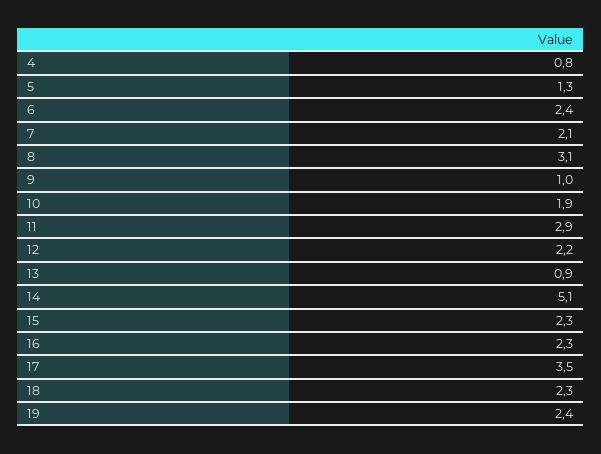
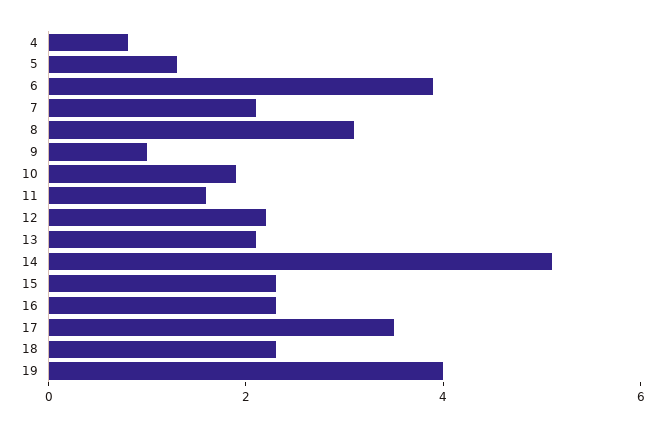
  {
    "4": 0.8,
    "5": 1.3,
-   "6": 2.4,
+   "6": 4,
    "7": 2.1,
    "8": 3.1,
    "9": 1,
    "10": 1.9,
-   "11": 2.9,
+   "11": 1.5,
    "12": 2.2,
-   "13": 0.9,
+   "13": 2,
    "14": 5.1,
    "15": 2.3,
    "16": 2.3,
    "17": 3.5,
    "18": 2.3,
-   "19": 2.4
+   "19": 4
  }

